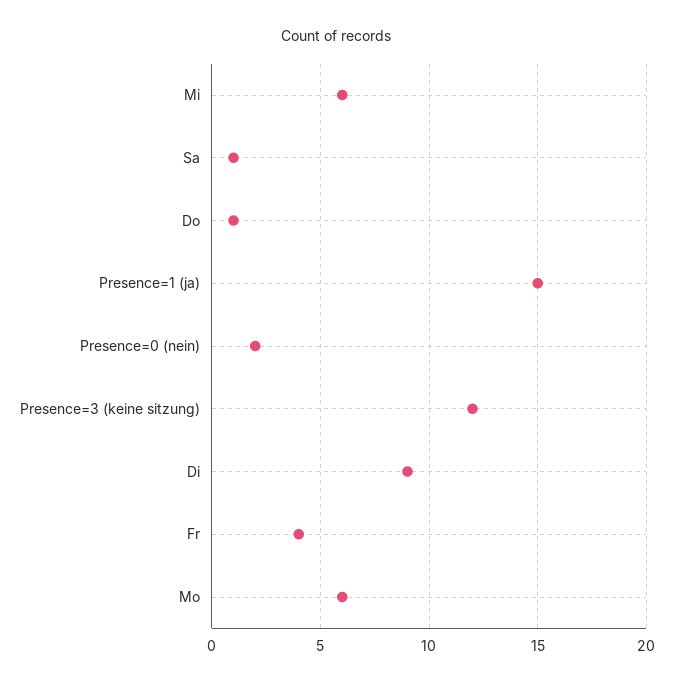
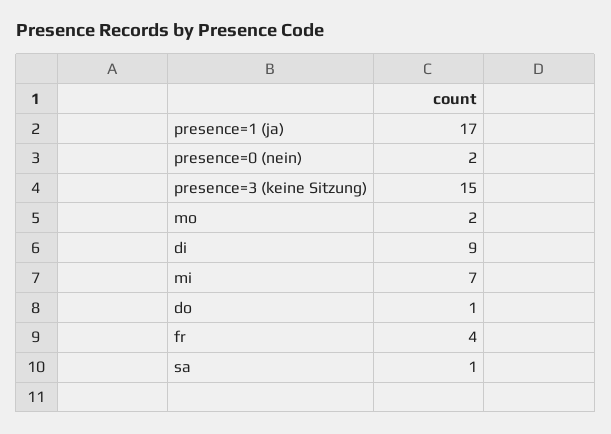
  {
-   "Mi": 6,
+   "Mi": 7,
    "Sa": 1,
    "Do": 1,
-   "Presence=1 (ja)": 15,
+   "Presence=1 (ja)": 17,
    "Presence=0 (nein)": 2,
-   "Presence=3 (keine sitzung)": 12,
+   "Presence=3 (keine sitzung)": 15,
    "Di": 9,
    "Fr": 4,
-   "Mo": 6
+   "Mo": 2
  }

